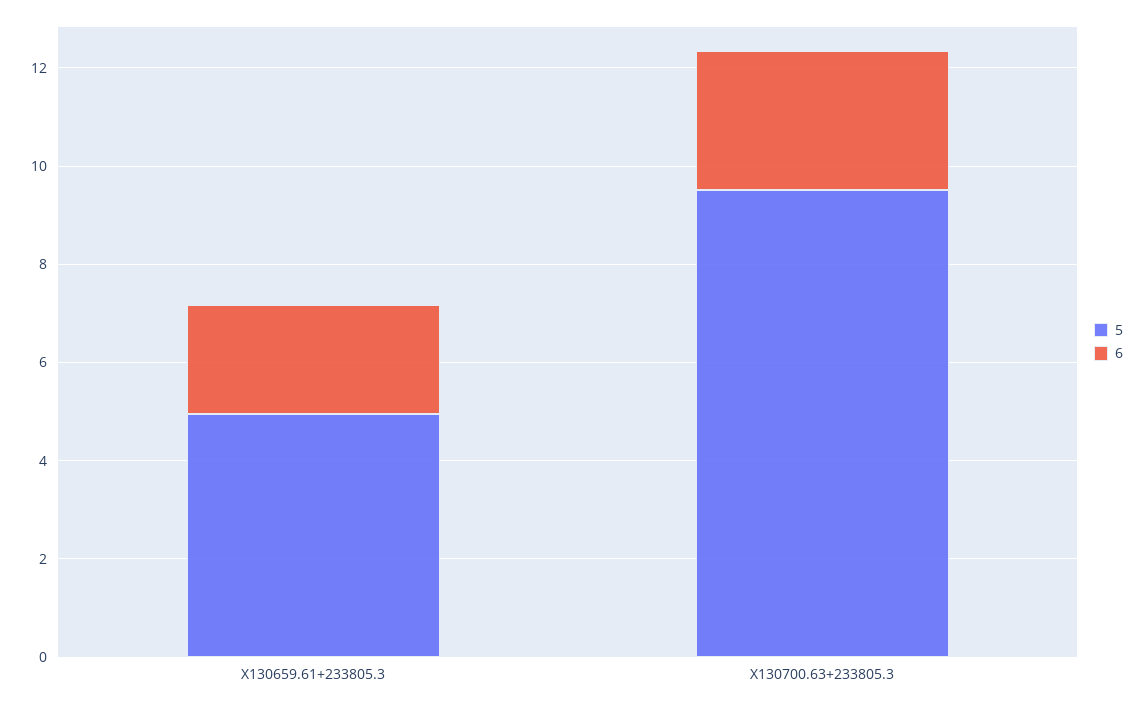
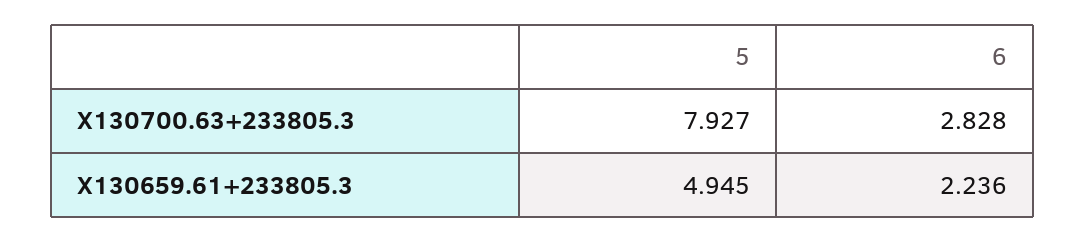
  {
    "5": {
      "X130659.61+233805.3": 4.945,
-     "X130700.63+233805.3": 9.5
+     "X130700.63+233805.3": 7.927
    },
    "6": {
      "X130659.61+233805.3": 2.236,
      "X130700.63+233805.3": 2.828
    }
  }

